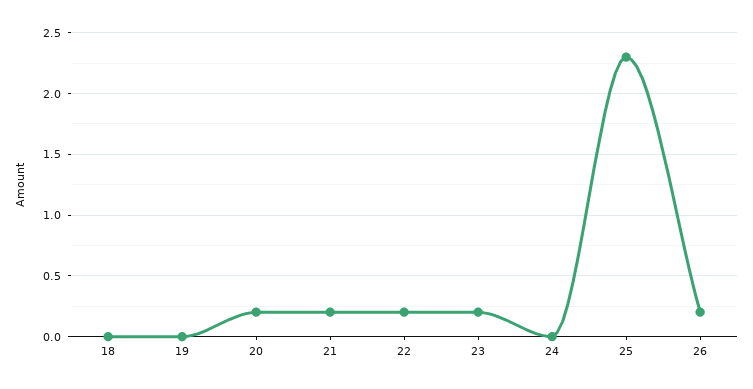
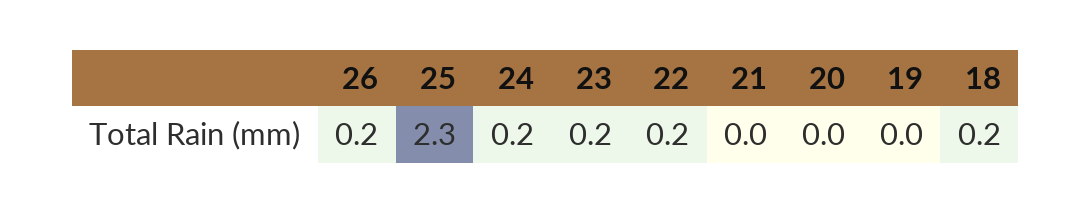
  {
-   "18": 0,
+   "18": 0.2,
    "19": 0,
-   "20": 0.2,
+   "20": 0,
-   "21": 0.2,
+   "21": 0,
    "22": 0.2,
    "23": 0.2,
-   "24": 0,
+   "24": 0.2,
    "25": 2.3,
    "26": 0.2
  }

